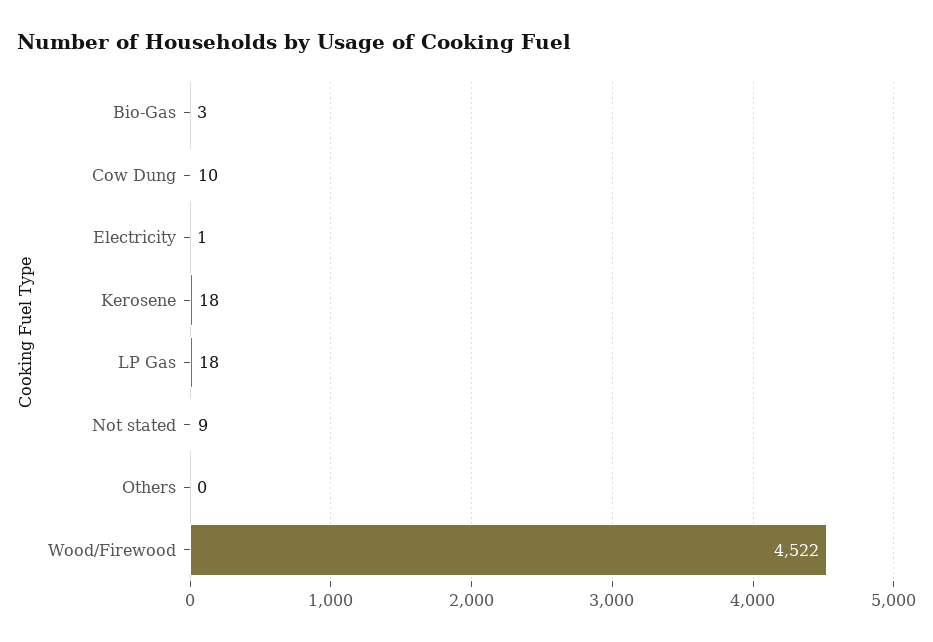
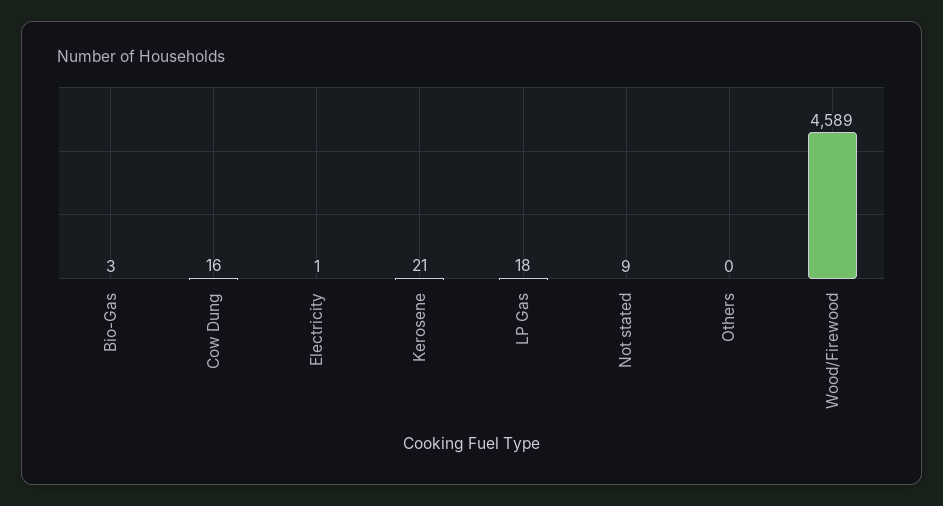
  {
    "Bio-Gas": 3,
-   "Cow Dung": 10,
+   "Cow Dung": 16,
    "Electricity": 1,
-   "Kerosene": 18,
+   "Kerosene": 21,
    "LP Gas": 18,
    "Not stated": 9,
    "Others": 0,
-   "Wood/Firewood": 4522
+   "Wood/Firewood": 4589
  }

